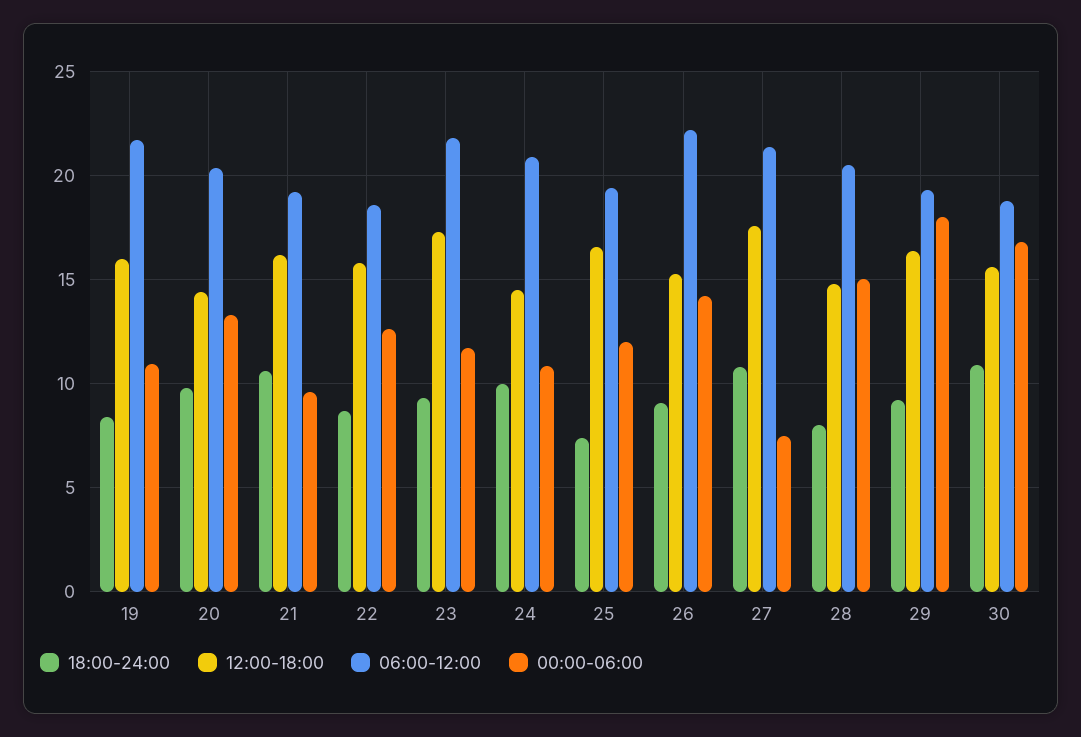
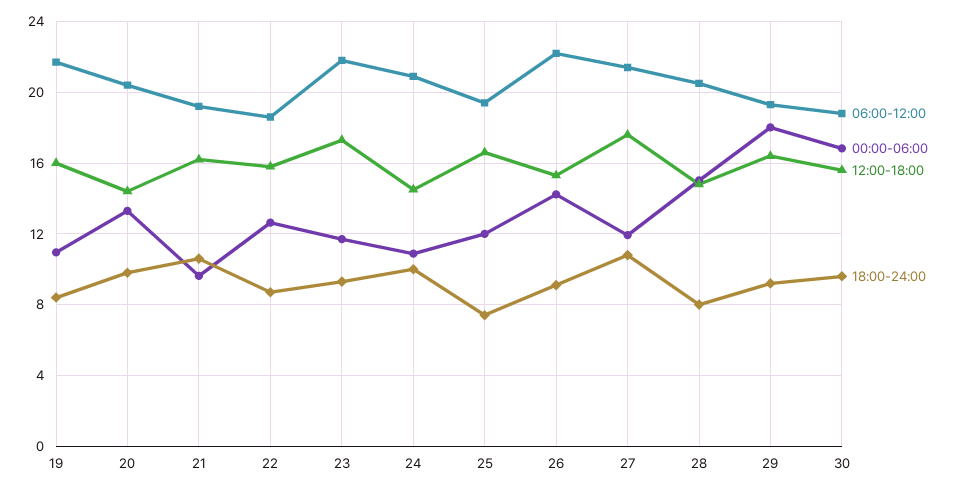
  {
    "18:00-24:00": {
      "19": 8.5,
      "20": 10,
      "21": 10.5,
      "22": 8.5,
      "23": 9.5,
      "24": 10,
      "25": 7.5,
      "26": 9,
      "27": 11,
      "28": 8,
      "29": 9,
-     "30": 11
+     "30": 9.5
    },
    "12:00-18:00": {
      "19": 16,
      "20": 14.5,
      "21": 16,
      "22": 16,
      "23": 17.5,
      "24": 14.5,
      "25": 16.5,
      "26": 15.5,
      "27": 17.5,
      "28": 15,
      "29": 16.5,
      "30": 15.5
    },
    "06:00-12:00": {
      "19": 21.5,
      "20": 20.5,
      "21": 19,
      "22": 18.5,
      "23": 22,
      "24": 21,
      "25": 19.5,
      "26": 22,
      "27": 21.5,
      "28": 20.5,
      "29": 19.5,
      "30": 19
    },
    "00:00-06:00": {
      "19": 11,
      "20": 13.5,
      "21": 9.5,
      "22": 12.5,
      "23": 11.5,
      "24": 11,
      "25": 12,
      "26": 14,
-     "27": 7.5,
+     "27": 12,
      "28": 15,
      "29": 18,
      "30": 17
    }
  }

